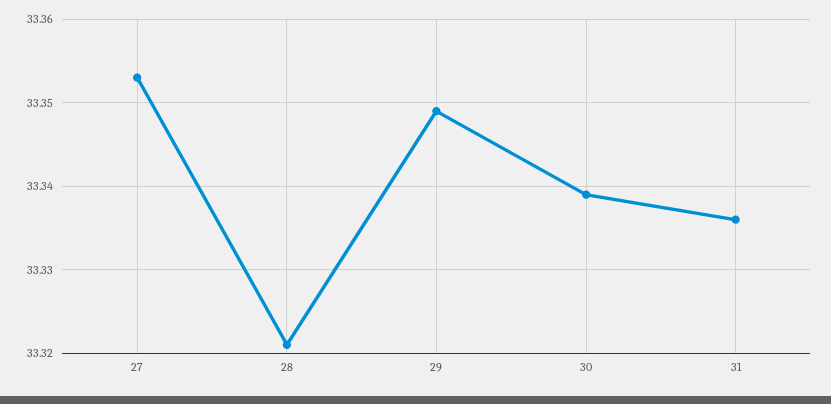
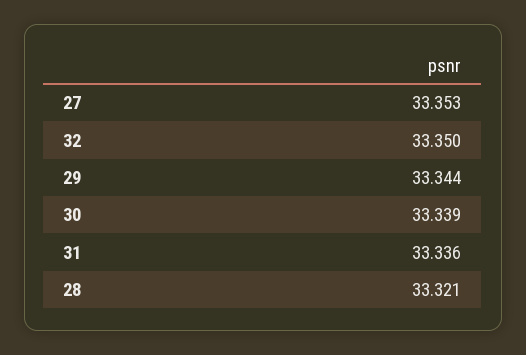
  {
    "27": 33.353,
    "28": 33.321,
-   "29": 33.349,
+   "29": 33.344,
    "30": 33.339,
-   "31": 33.336
+   "31": 33.336,
+   "32": 33.35
  }

